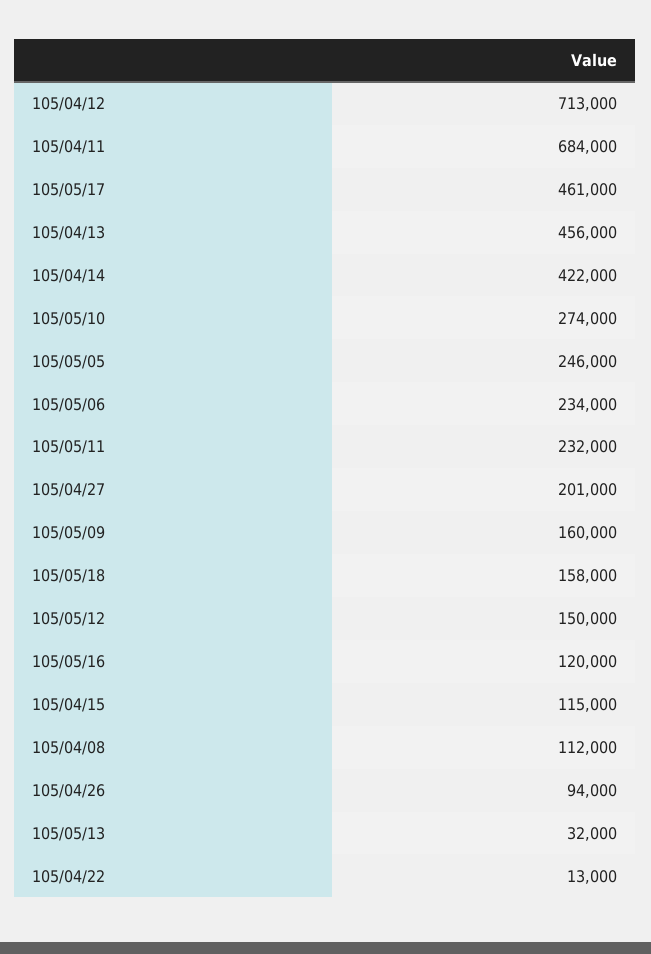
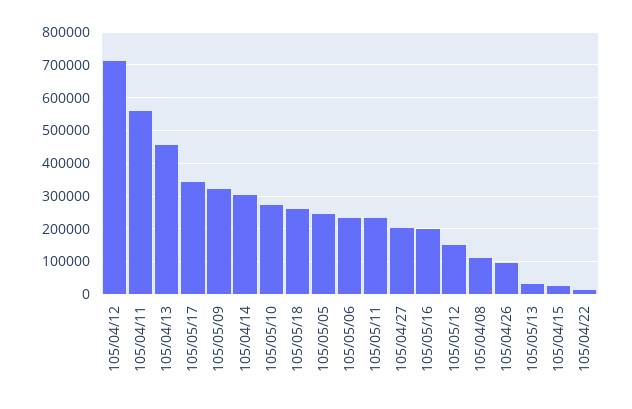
  {
    "105/04/12": 713000,
-   "105/04/11": 684000,
+   "105/04/11": 560000,
-   "105/05/17": 461000,
+   "105/05/17": 340000,
    "105/04/13": 456000,
-   "105/04/14": 422000,
+   "105/04/14": 300000,
    "105/05/10": 274000,
    "105/05/05": 246000,
    "105/05/06": 234000,
    "105/05/11": 232000,
    "105/04/27": 201000,
-   "105/05/09": 160000,
+   "105/05/09": 320000,
-   "105/05/18": 158000,
+   "105/05/18": 260000,
    "105/05/12": 150000,
-   "105/05/16": 120000,
+   "105/05/16": 200000,
-   "105/04/15": 115000,
+   "105/04/15": 20000,
    "105/04/08": 112000,
    "105/04/26": 94000,
    "105/05/13": 32000,
    "105/04/22": 13000
  }

